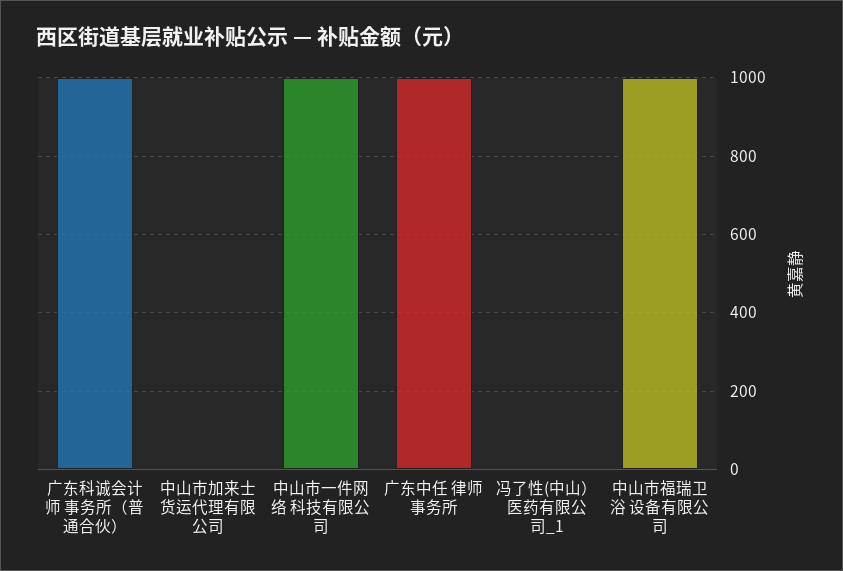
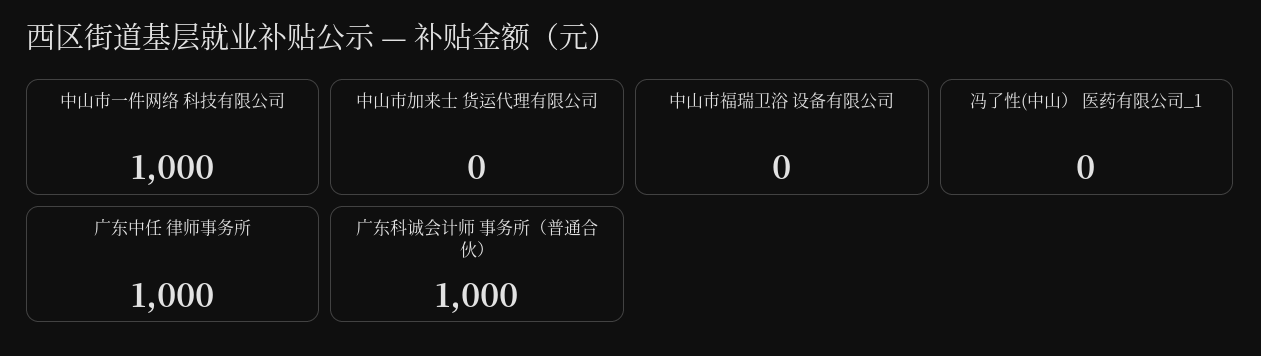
  {
    "广东科诚会计师 事务所（普通合伙）": 1000,
    "中山市加来士 货运代理有限公司": 0,
    "中山市一件网络 科技有限公司": 1000,
    "广东中任 律师事务所": 1000,
    "冯了性(中山） 医药有限公司_1": 0,
-   "中山市福瑞卫浴 设备有限公司": 1000
+   "中山市福瑞卫浴 设备有限公司": 0
  }

